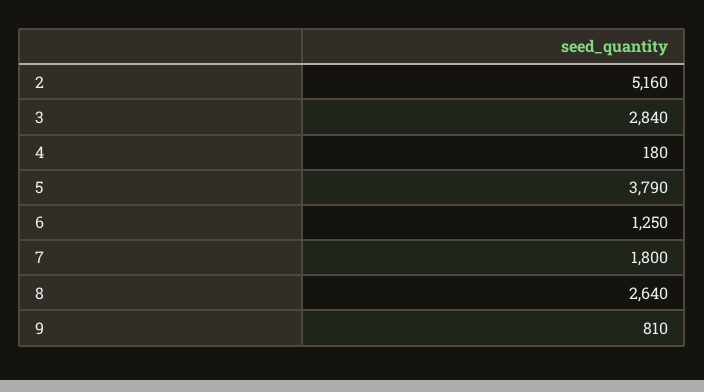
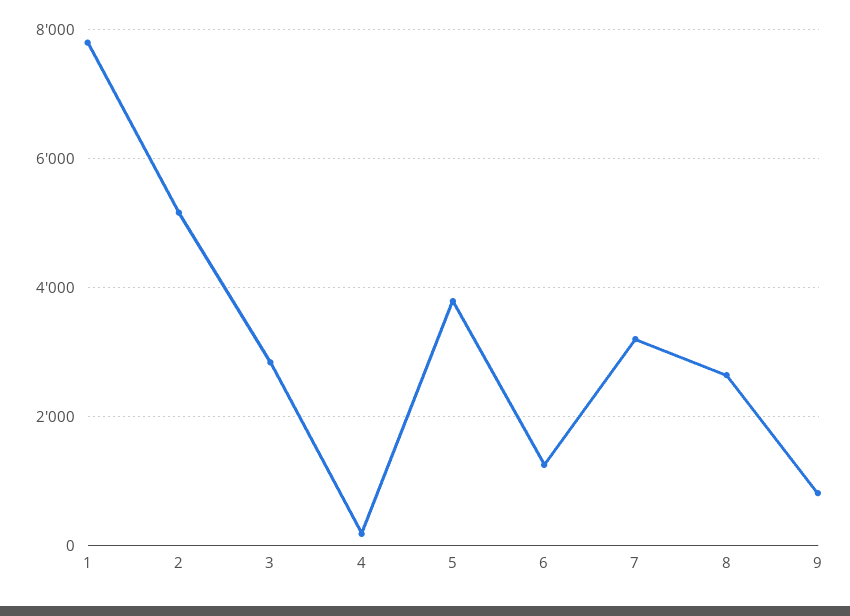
  {
    "2": 5160,
    "3": 2840,
    "4": 180,
    "5": 3790,
    "6": 1250,
-   "7": 1800,
+   "7": 3200,
    "8": 2640,
-   "9": 810
+   "9": 810,
+   "1": 7800
  }

